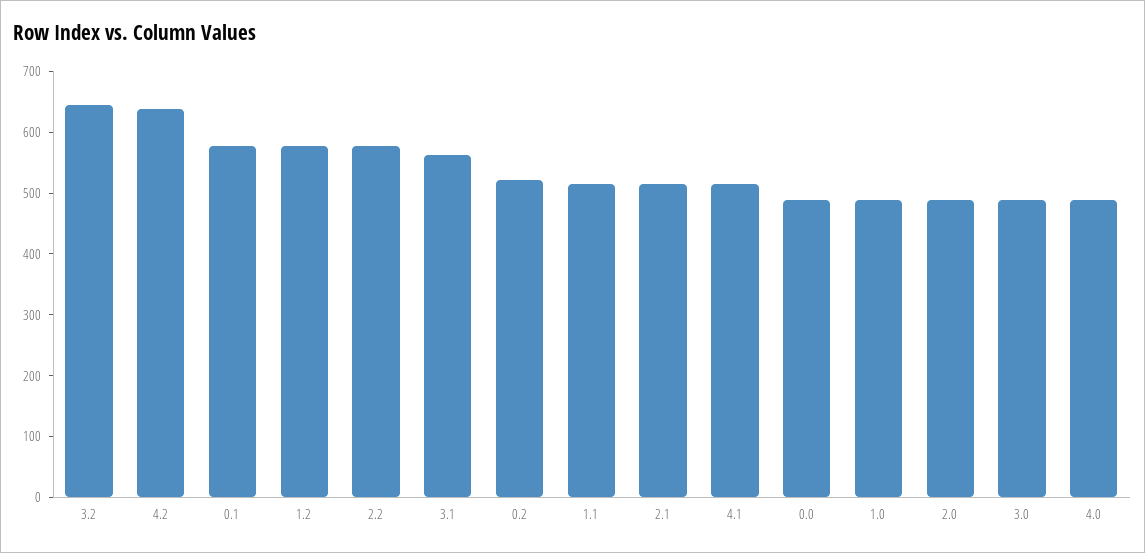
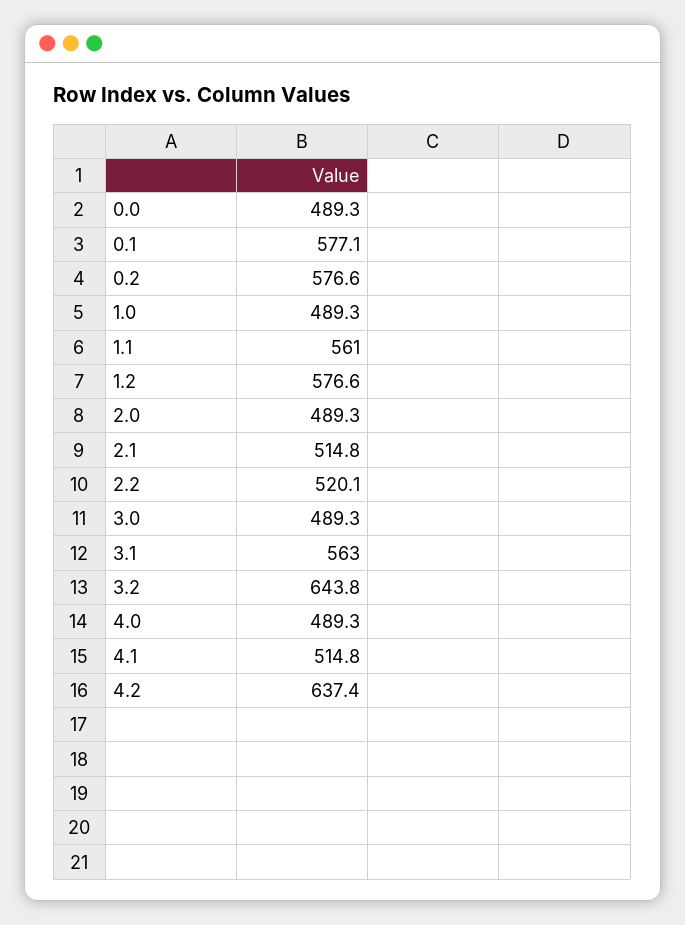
  {
    "3.2": 643.8,
    "4.2": 637.4,
    "0.1": 577.1,
    "1.2": 576.6,
-   "2.2": 580,
+   "2.2": 520.1,
    "3.1": 563,
-   "0.2": 520,
+   "0.2": 576.6,
-   "1.1": 520,
+   "1.1": 561,
    "2.1": 514.8,
    "4.1": 514.8,
    "0.0": 489.3,
    "1.0": 489.3,
    "2.0": 489.3,
    "3.0": 489.3,
    "4.0": 489.3
  }

